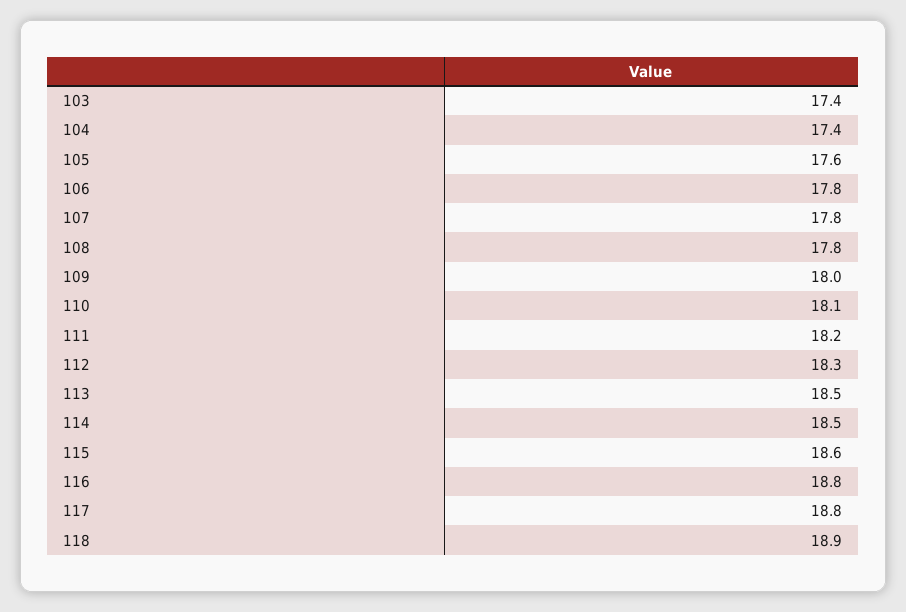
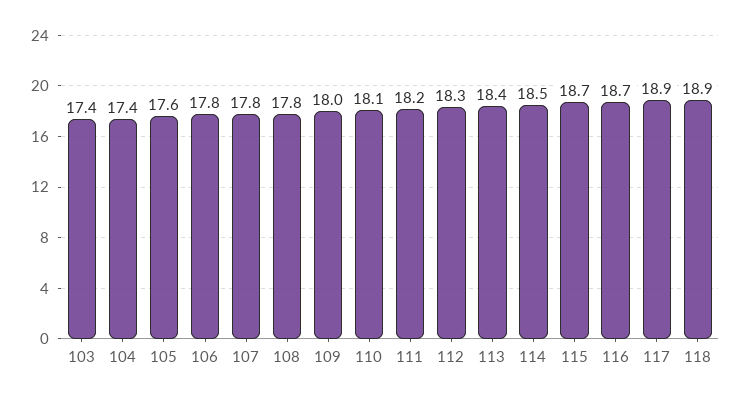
  {
    "103": 17.4,
    "104": 17.4,
    "105": 17.6,
    "106": 17.8,
    "107": 17.8,
    "108": 17.8,
    "109": 18,
    "110": 18.1,
    "111": 18.2,
    "112": 18.3,
-   "113": 18.5,
+   "113": 18.4,
    "114": 18.5,
-   "115": 18.6,
+   "115": 18.7,
-   "116": 18.8,
+   "116": 18.7,
-   "117": 18.8,
+   "117": 18.9,
    "118": 18.9
  }

